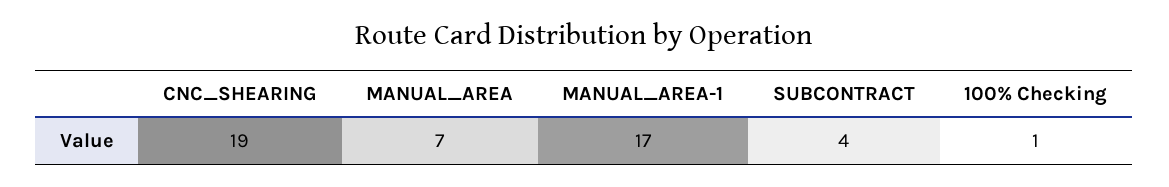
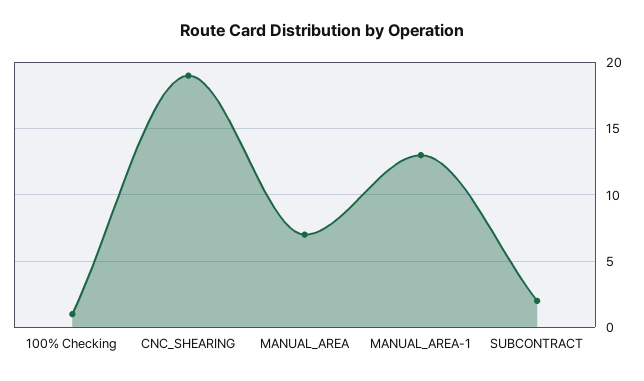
  {
    "CNC_SHEARING": 19,
    "MANUAL_AREA": 7,
-   "MANUAL_AREA-1": 17,
+   "MANUAL_AREA-1": 13,
-   "SUBCONTRACT": 4,
+   "SUBCONTRACT": 2,
    "100% Checking": 1
  }

